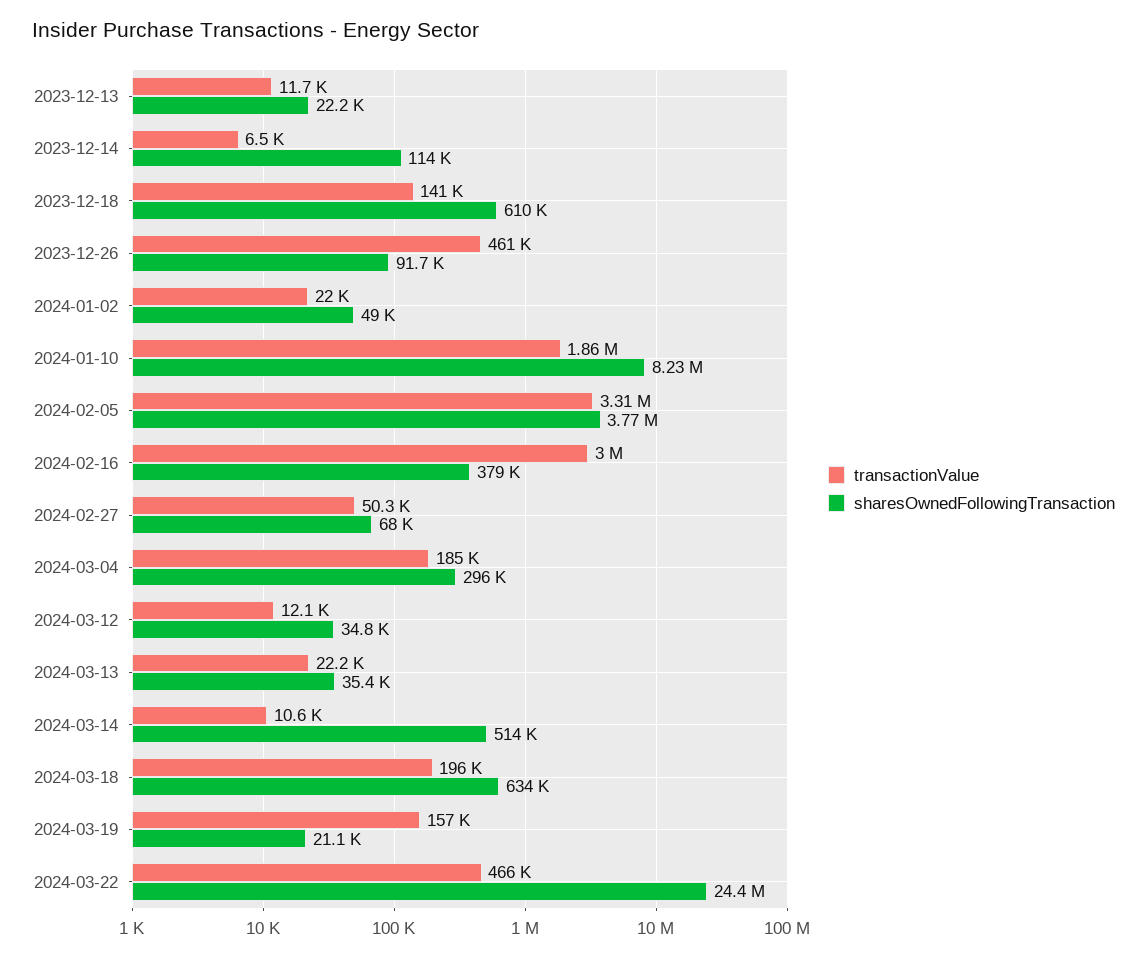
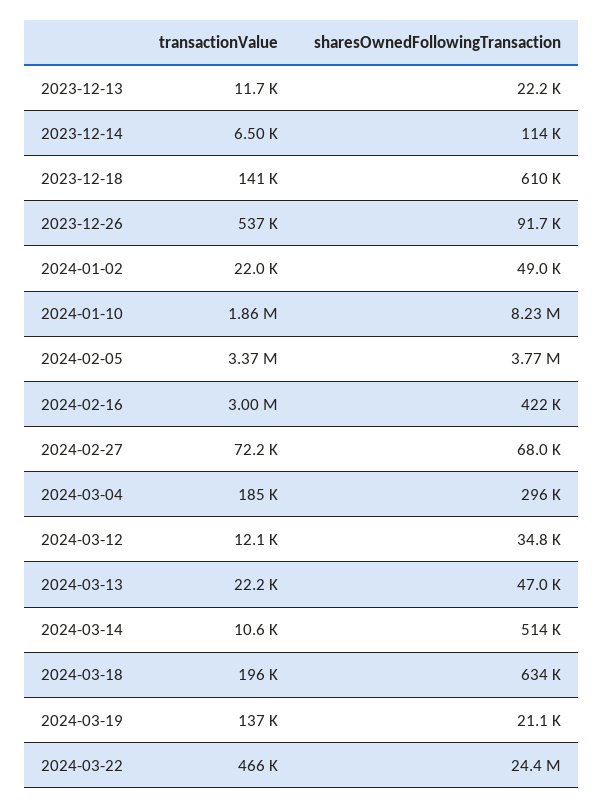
  {
    "transactionValue": {
      "2023-12-13": 11700,
      "2023-12-14": 6500,
      "2023-12-18": 141000,
-     "2023-12-26": 461000,
+     "2023-12-26": 537000,
      "2024-01-02": 22000,
      "2024-01-10": 1860000,
-     "2024-02-05": 3310000,
+     "2024-02-05": 3370000,
      "2024-02-16": 3000000,
-     "2024-02-27": 50300,
+     "2024-02-27": 72200,
      "2024-03-04": 185000,
      "2024-03-12": 12100,
      "2024-03-13": 22200,
      "2024-03-14": 10600,
      "2024-03-18": 196000,
-     "2024-03-19": 157000,
+     "2024-03-19": 137000,
      "2024-03-22": 466000
    },
    "sharesOwnedFollowingTransaction": {
      "2023-12-13": 22200,
      "2023-12-14": 114000,
      "2023-12-18": 610000,
      "2023-12-26": 91700,
      "2024-01-02": 49000,
      "2024-01-10": 8230000,
      "2024-02-05": 3770000,
-     "2024-02-16": 379000,
+     "2024-02-16": 422000,
      "2024-02-27": 68000,
      "2024-03-04": 296000,
      "2024-03-12": 34800,
-     "2024-03-13": 35400,
+     "2024-03-13": 47000,
      "2024-03-14": 514000,
      "2024-03-18": 634000,
      "2024-03-19": 21100,
      "2024-03-22": 24400000
    }
  }

